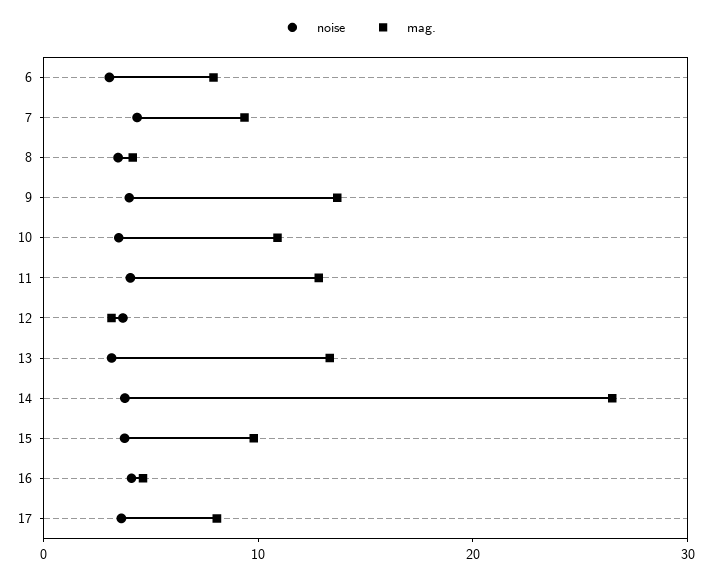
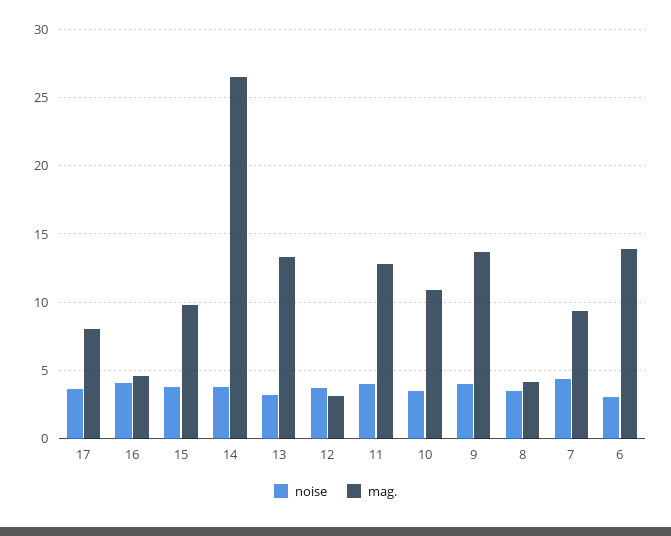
  {
    "noise": {
      "6": 3,
      "7": 4.5,
      "8": 3.5,
      "9": 4,
      "10": 3.5,
      "11": 4,
      "12": 3.5,
      "13": 3,
      "14": 4,
      "15": 4,
      "16": 4,
      "17": 3.5
    },
    "mag.": {
-     "6": 8,
+     "6": 14,
      "7": 9.5,
      "8": 4,
      "9": 13.5,
      "10": 11,
      "11": 13,
      "12": 3,
      "13": 13.5,
      "14": 26.5,
      "15": 10,
      "16": 4.5,
      "17": 8
    }
  }

